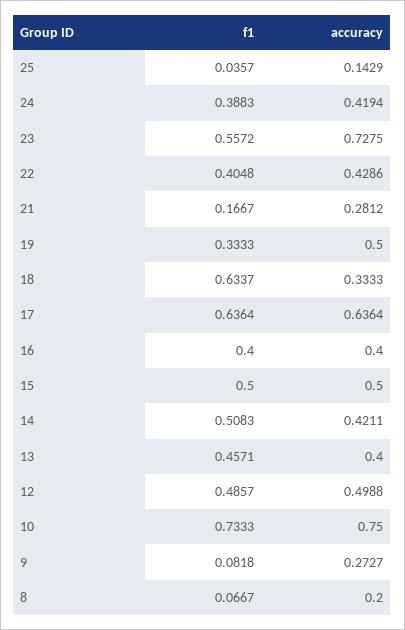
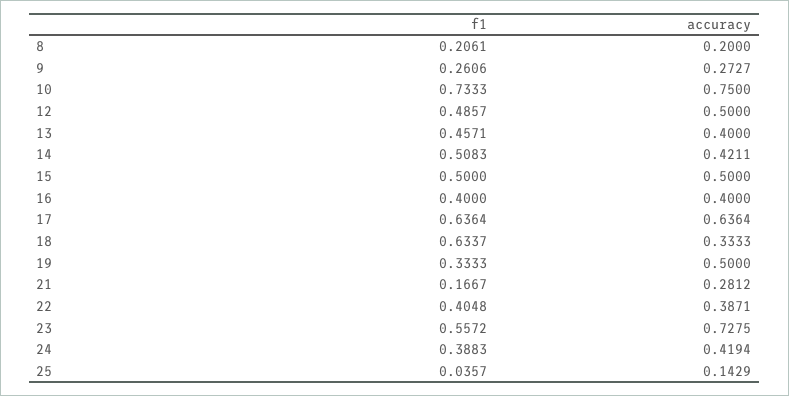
  {
    "f1": {
      "25": 0.0357,
      "24": 0.3883,
      "23": 0.5572,
      "22": 0.4048,
      "21": 0.1667,
      "19": 0.3333,
      "18": 0.6337,
      "17": 0.6364,
      "16": 0.4,
      "15": 0.5,
      "14": 0.5083,
      "13": 0.4571,
      "12": 0.4857,
      "10": 0.7333,
-     "9": 0.0818,
+     "9": 0.2606,
-     "8": 0.0667
+     "8": 0.2061
    },
    "accuracy": {
      "25": 0.1429,
      "24": 0.4194,
      "23": 0.7275,
-     "22": 0.4286,
+     "22": 0.3871,
      "21": 0.2812,
      "19": 0.5,
      "18": 0.3333,
      "17": 0.6364,
      "16": 0.4,
      "15": 0.5,
      "14": 0.4211,
      "13": 0.4,
-     "12": 0.4988,
+     "12": 0.5,
      "10": 0.75,
      "9": 0.2727,
      "8": 0.2
    }
  }

